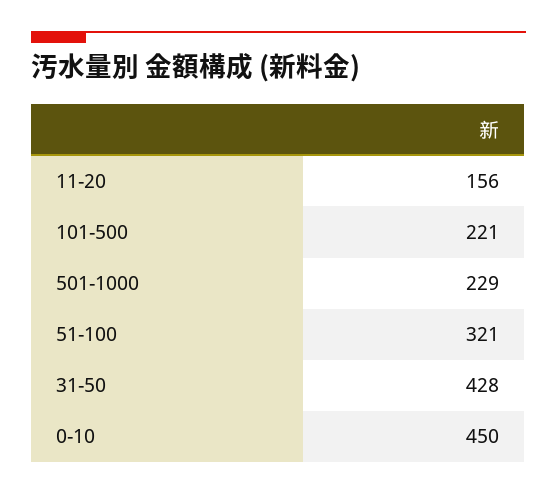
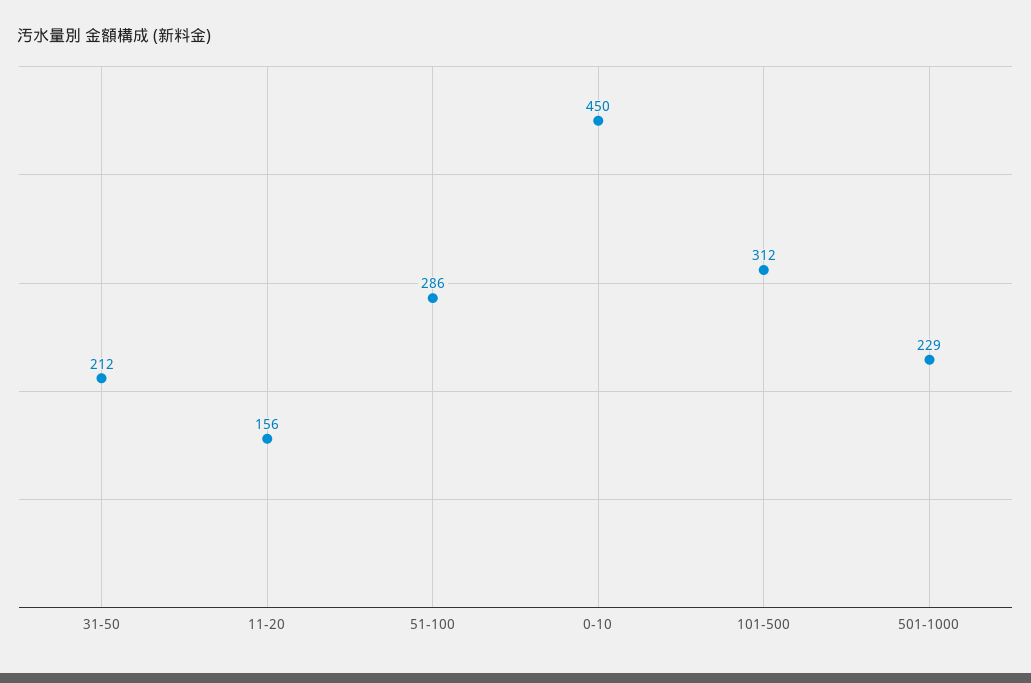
  {
    "11-20": 156,
-   "101-500": 221,
+   "101-500": 312,
    "501-1000": 229,
-   "51-100": 321,
+   "51-100": 286,
-   "31-50": 428,
+   "31-50": 212,
    "0-10": 450
  }

